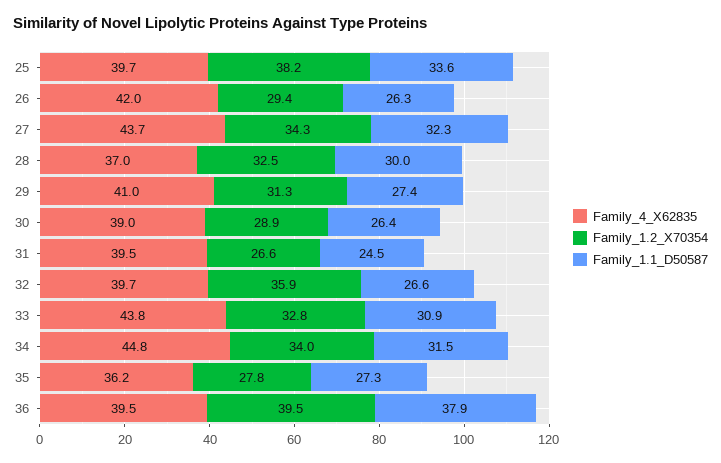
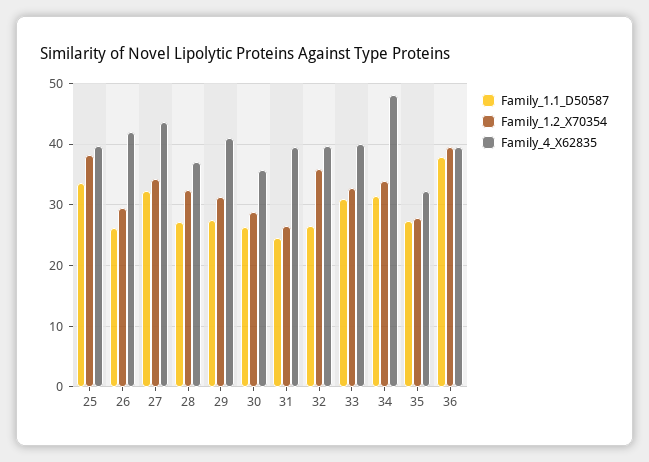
  {
    "Family_4_X62835": {
      "25": 39.7,
      "26": 42,
      "27": 43.7,
      "28": 37,
      "29": 41,
-     "30": 39,
+     "30": 36,
      "31": 39.5,
      "32": 39.7,
-     "33": 43.8,
+     "33": 40,
-     "34": 44.8,
+     "34": 48,
-     "35": 36.2,
+     "35": 32,
      "36": 39.5
    },
    "Family_1.2_X70354": {
      "25": 38.2,
      "26": 29.4,
      "27": 34.3,
      "28": 32.5,
      "29": 31.3,
      "30": 28.9,
      "31": 26.6,
      "32": 35.9,
      "33": 32.8,
      "34": 34,
      "35": 27.8,
      "36": 39.5
    },
    "Family_1.1_D50587": {
      "25": 33.6,
      "26": 26.3,
      "27": 32.3,
-     "28": 30,
+     "28": 27,
      "29": 27.4,
      "30": 26.4,
      "31": 24.5,
      "32": 26.6,
      "33": 30.9,
      "34": 31.5,
      "35": 27.3,
      "36": 37.9
    }
  }

